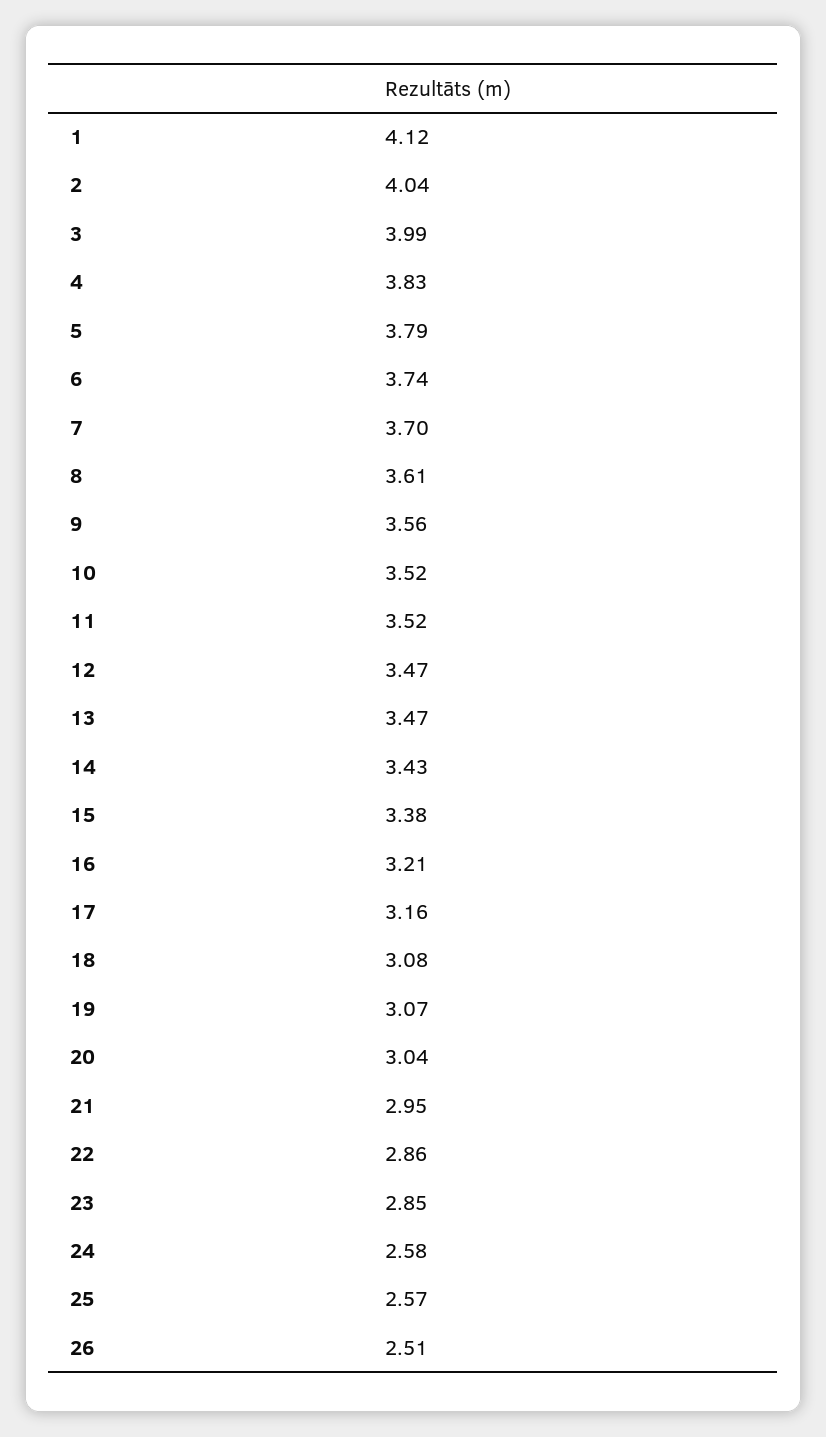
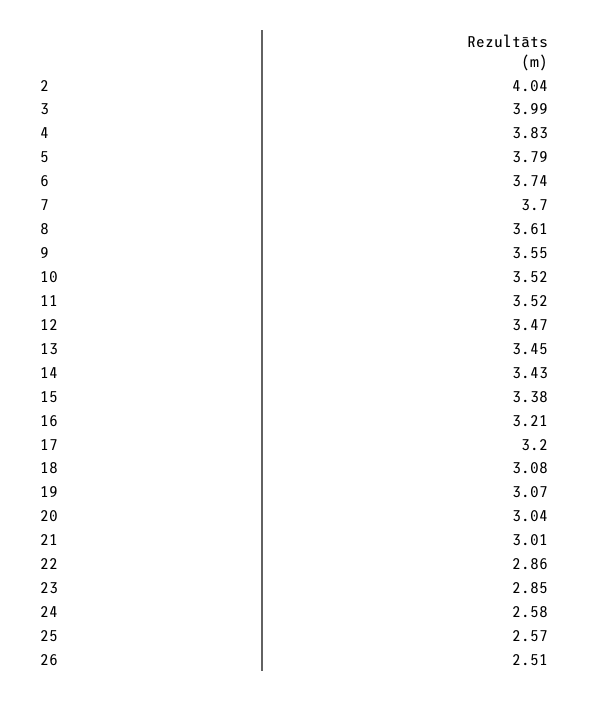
  {
-   "1": 4.12,
    "2": 4.04,
    "3": 3.99,
    "4": 3.83,
    "5": 3.79,
    "6": 3.74,
    "7": 3.7,
    "8": 3.61,
-   "9": 3.56,
+   "9": 3.55,
    "10": 3.52,
    "11": 3.52,
    "12": 3.47,
-   "13": 3.47,
+   "13": 3.45,
    "14": 3.43,
    "15": 3.38,
    "16": 3.21,
-   "17": 3.16,
+   "17": 3.2,
    "18": 3.08,
    "19": 3.07,
    "20": 3.04,
-   "21": 2.95,
+   "21": 3.01,
    "22": 2.86,
    "23": 2.85,
    "24": 2.58,
    "25": 2.57,
    "26": 2.51
  }

